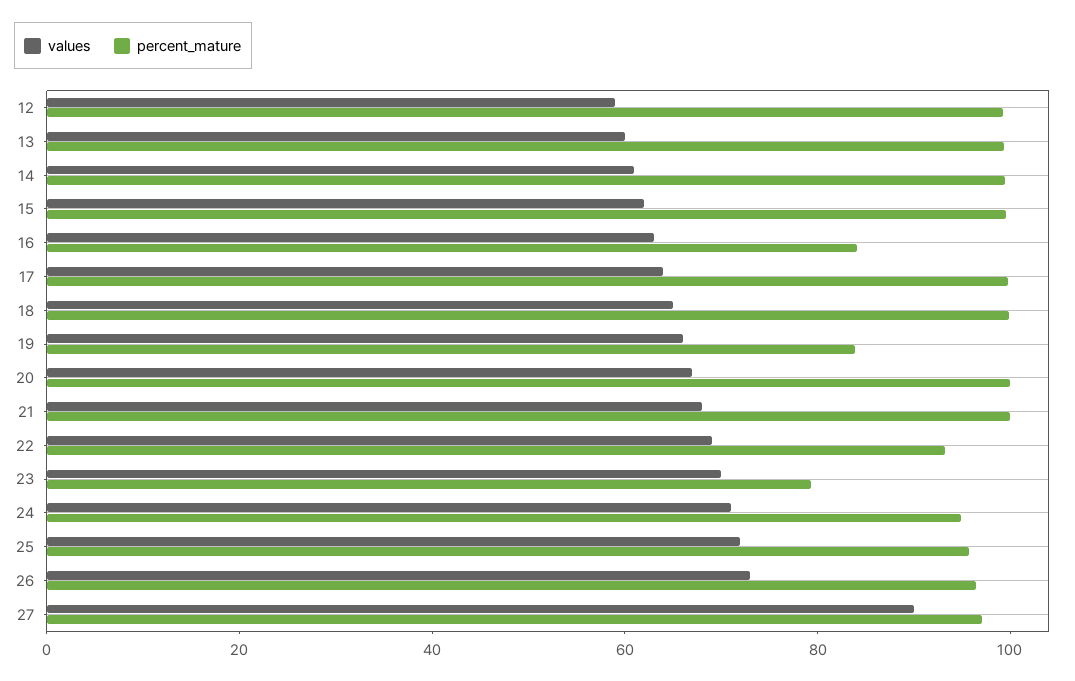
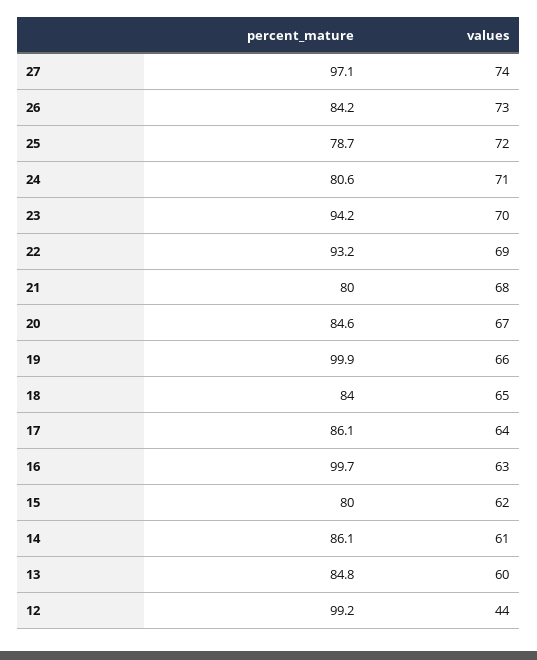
  {
    "values": {
-     "12": 60,
+     "12": 44,
      "13": 60,
      "14": 61,
      "15": 62,
      "16": 63,
      "17": 64,
      "18": 65,
      "19": 66,
      "20": 67,
      "21": 68,
      "22": 69,
      "23": 70,
      "24": 71,
      "25": 72,
      "26": 73,
-     "27": 90
+     "27": 74
    },
    "percent_mature": {
      "12": 99.2,
-     "13": 100,
+     "13": 84.8,
-     "14": 100,
+     "14": 86.1,
-     "15": 100,
+     "15": 80,
-     "16": 85,
+     "16": 99.7,
-     "17": 100,
+     "17": 86.1,
-     "18": 100,
+     "18": 84,
-     "19": 85,
+     "19": 99.9,
-     "20": 100,
+     "20": 84.6,
-     "21": 100,
+     "21": 80,
      "22": 93.2,
-     "23": 80,
+     "23": 94.2,
-     "24": 95,
+     "24": 80.6,
-     "25": 95,
+     "25": 78.7,
-     "26": 95,
+     "26": 84.2,
      "27": 97.1
    }
  }

